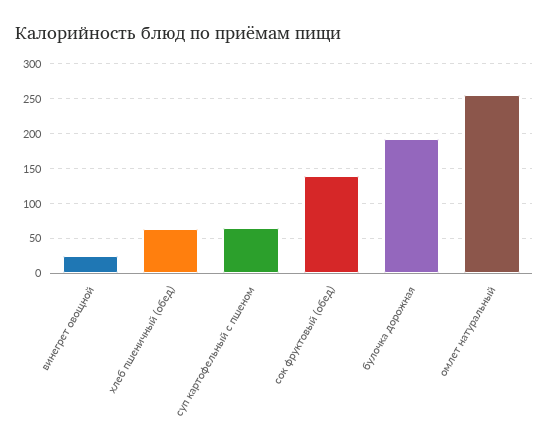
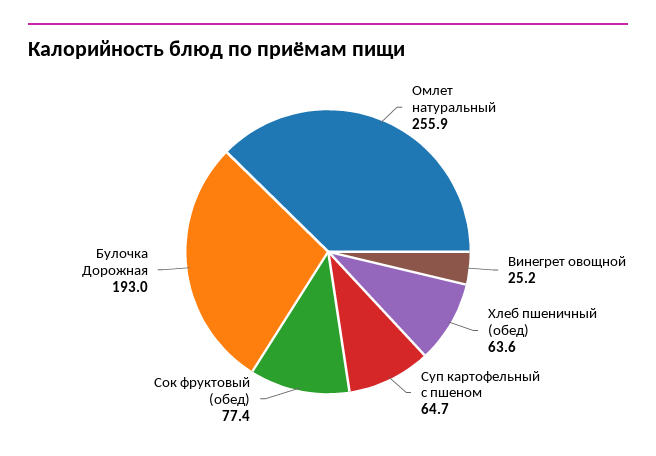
  {
    "винегрет овощной": 25.2,
    "хлеб пшеничный (обед)": 63.6,
    "суп картофельный с пшеном": 64.7,
-   "сок фруктовый (обед)": 140,
+   "сок фруктовый (обед)": 77.4,
    "булочка дорожная": 193,
    "омлет натуральный": 255.9
  }

